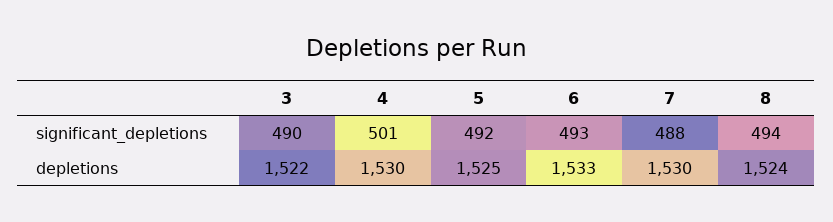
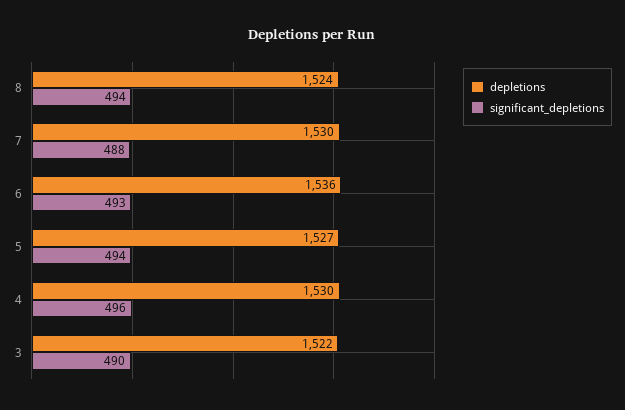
  {
    "significant_depletions": {
      "3": 490,
-     "4": 501,
+     "4": 496,
-     "5": 492,
+     "5": 494,
      "6": 493,
      "7": 488,
      "8": 494
    },
    "depletions": {
      "3": 1522,
      "4": 1530,
-     "5": 1525,
+     "5": 1527,
-     "6": 1533,
+     "6": 1536,
      "7": 1530,
      "8": 1524
    }
  }

